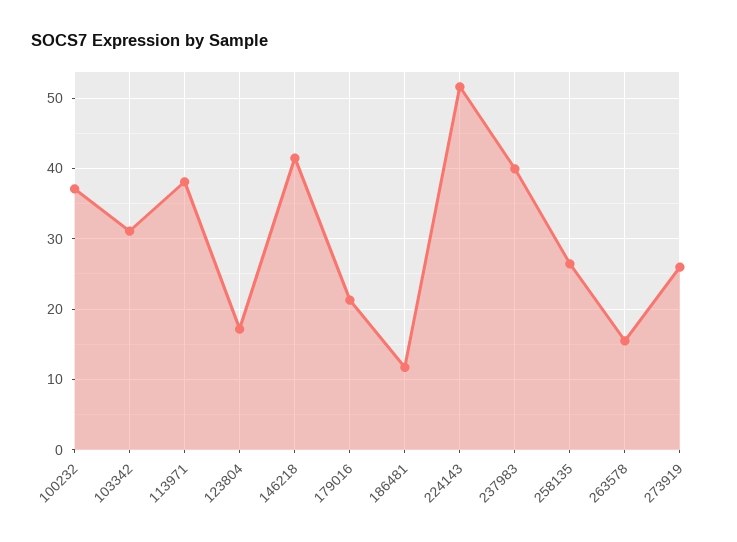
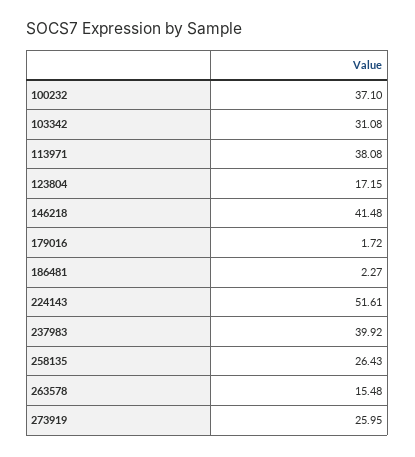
  {
    "100232": 37.1,
    "103342": 31.08,
    "113971": 38.08,
    "123804": 17.15,
    "146218": 41.48,
-   "179016": 21,
+   "179016": 1.72,
-   "186481": 12,
+   "186481": 2.27,
    "224143": 51.61,
    "237983": 39.92,
    "258135": 26.43,
    "263578": 15.48,
    "273919": 25.95
  }

